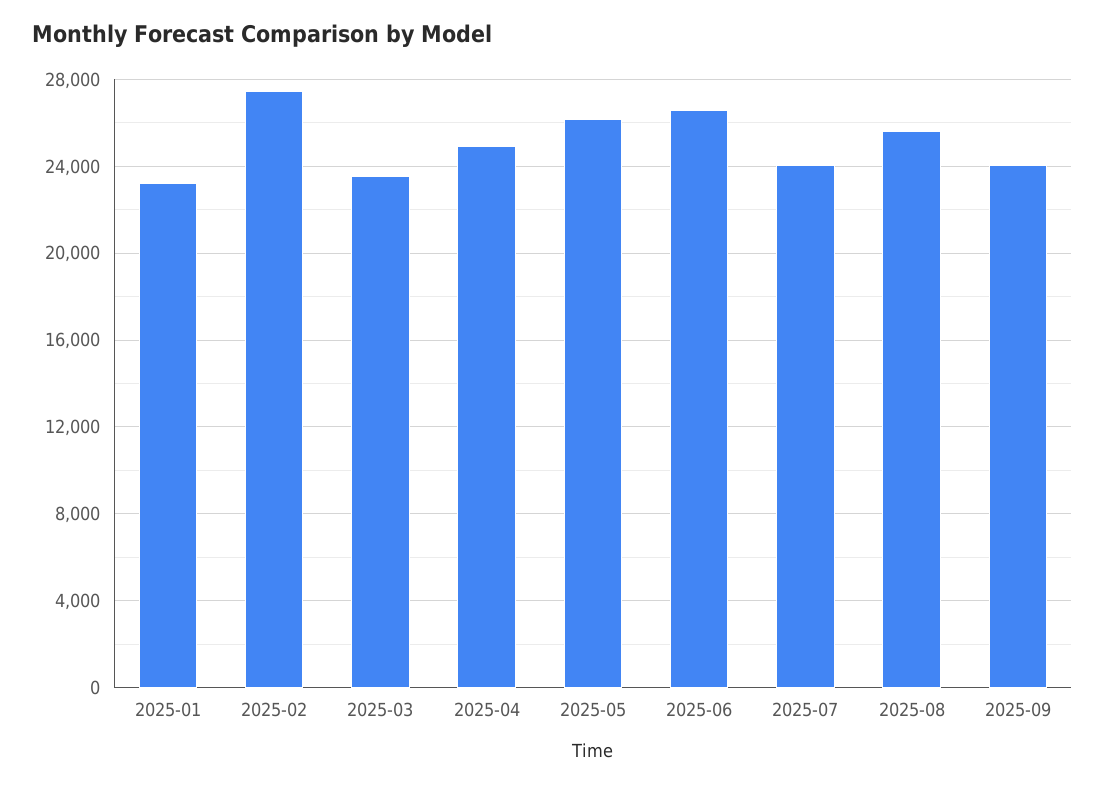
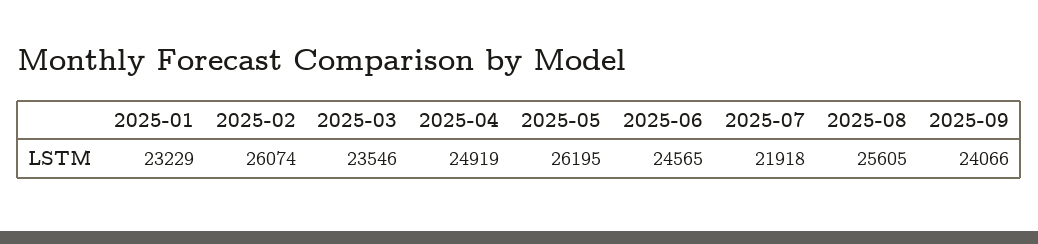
  {
    "2025-01": 23229,
-   "2025-02": 27500,
+   "2025-02": 26074,
    "2025-03": 23546,
    "2025-04": 24919,
    "2025-05": 26195,
-   "2025-06": 26500,
+   "2025-06": 24565,
-   "2025-07": 24000,
+   "2025-07": 21918,
    "2025-08": 25605,
    "2025-09": 24066
  }

